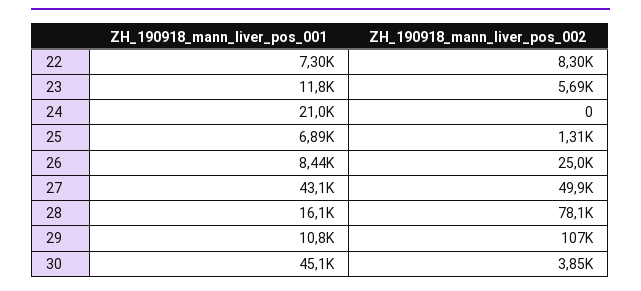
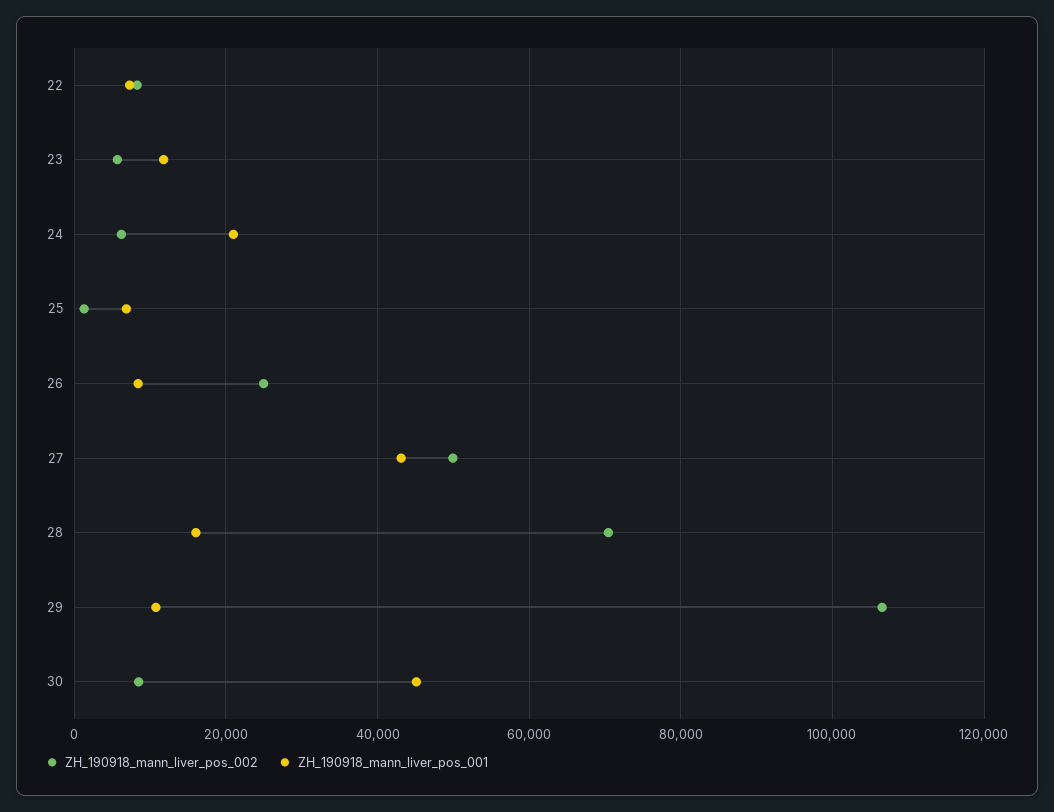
  {
    "ZH_190918_mann_liver_pos_001": {
      "22": 7300,
      "23": 11800,
      "24": 21000,
      "25": 6890,
      "26": 8440,
      "27": 43100,
      "28": 16100,
      "29": 10800,
      "30": 45100
    },
    "ZH_190918_mann_liver_pos_002": {
      "22": 8300,
      "23": 5690,
-     "24": 0,
+     "24": 6000,
      "25": 1310,
      "26": 25000,
      "27": 49900,
-     "28": 78100,
+     "28": 70000,
      "29": 107000,
-     "30": 3850
+     "30": 8000
    }
  }

